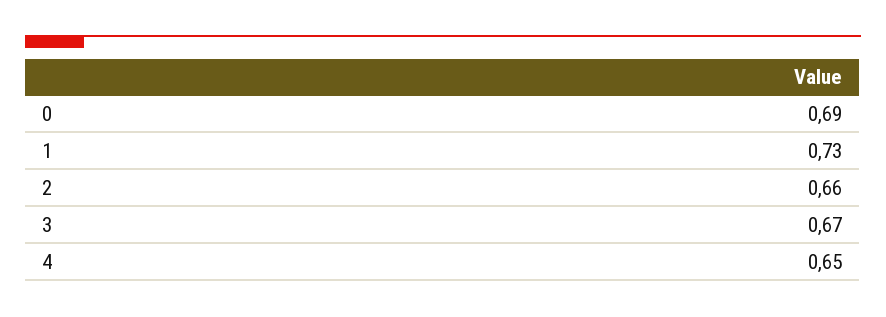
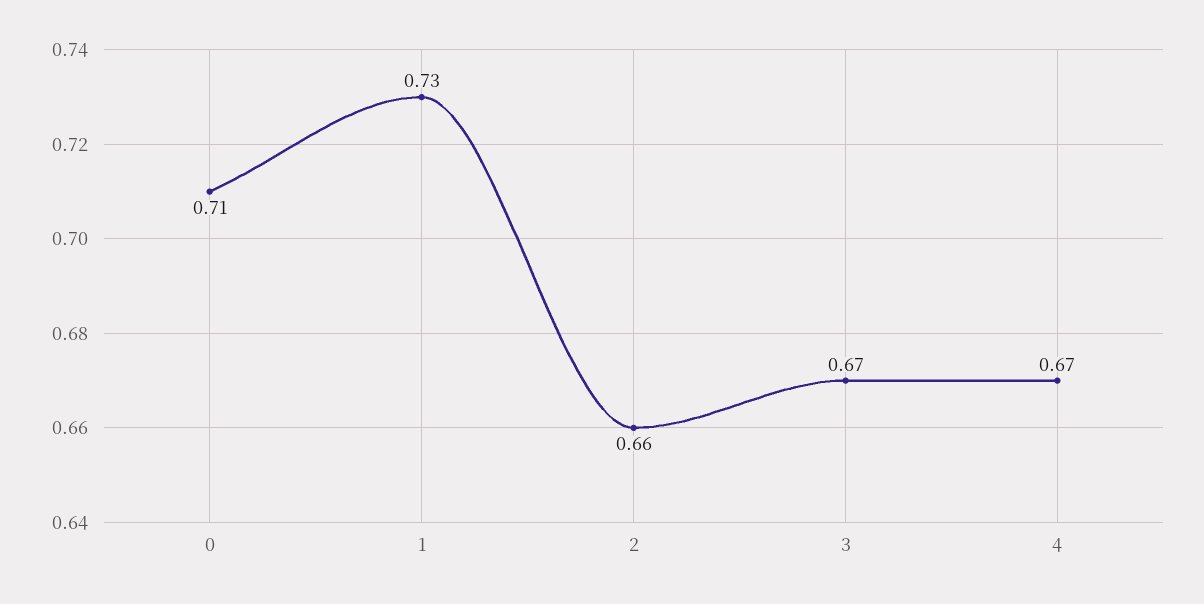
  {
-   "0": 0.69,
+   "0": 0.71,
    "1": 0.73,
    "2": 0.66,
    "3": 0.67,
-   "4": 0.65
+   "4": 0.67
  }

